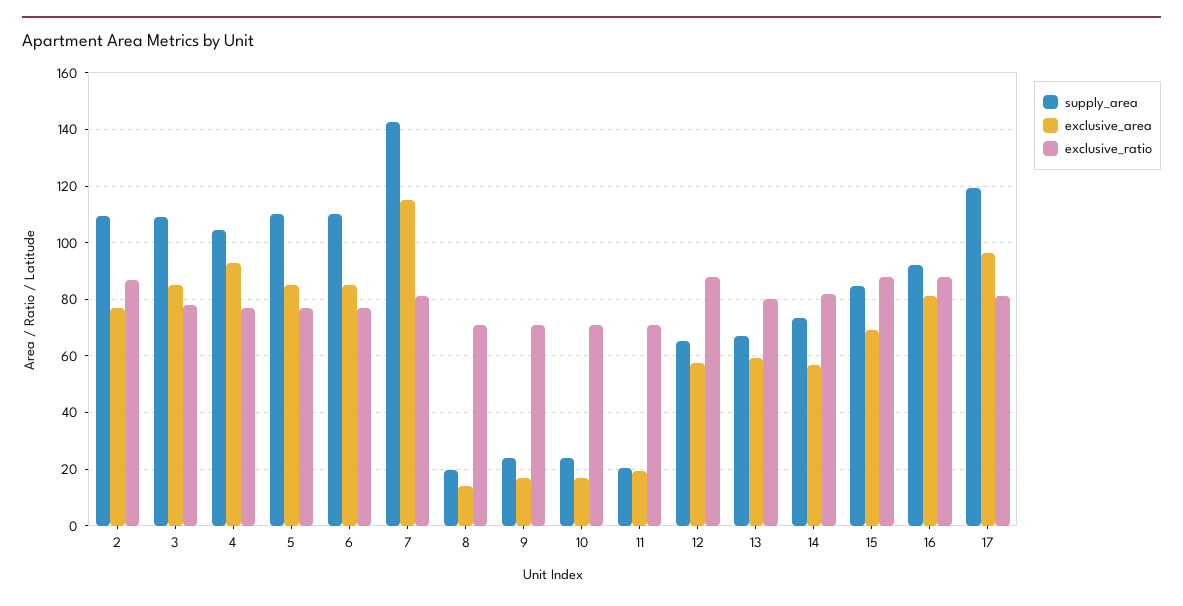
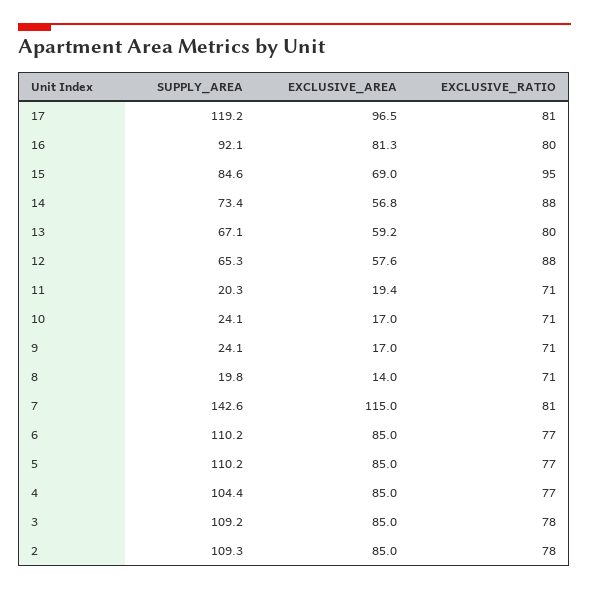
  {
    "supply_area": {
      "2": 109.3,
      "3": 109.2,
      "4": 104.4,
      "5": 110.2,
      "6": 110.2,
      "7": 142.6,
      "8": 19.8,
      "9": 24.1,
      "10": 24.1,
      "11": 20.3,
      "12": 65.3,
      "13": 67.1,
      "14": 73.4,
      "15": 84.6,
      "16": 92.1,
      "17": 119.2
    },
    "exclusive_area": {
-     "2": 77.5,
+     "2": 85,
      "3": 85,
-     "4": 92.5,
+     "4": 85,
      "5": 85,
      "6": 85,
      "7": 115,
      "8": 14,
      "9": 17,
      "10": 17,
      "11": 19.4,
      "12": 57.6,
      "13": 59.2,
      "14": 56.8,
      "15": 69,
      "16": 81.3,
      "17": 96.5
    },
    "exclusive_ratio": {
-     "2": 87.5,
+     "2": 78,
      "3": 78,
      "4": 77,
      "5": 77,
      "6": 77,
      "7": 81,
      "8": 71,
      "9": 71,
      "10": 71,
      "11": 71,
      "12": 88,
      "13": 80,
-     "14": 82.5,
+     "14": 88,
-     "15": 87.5,
+     "15": 95,
-     "16": 87.5,
+     "16": 80,
      "17": 81
    }
  }

